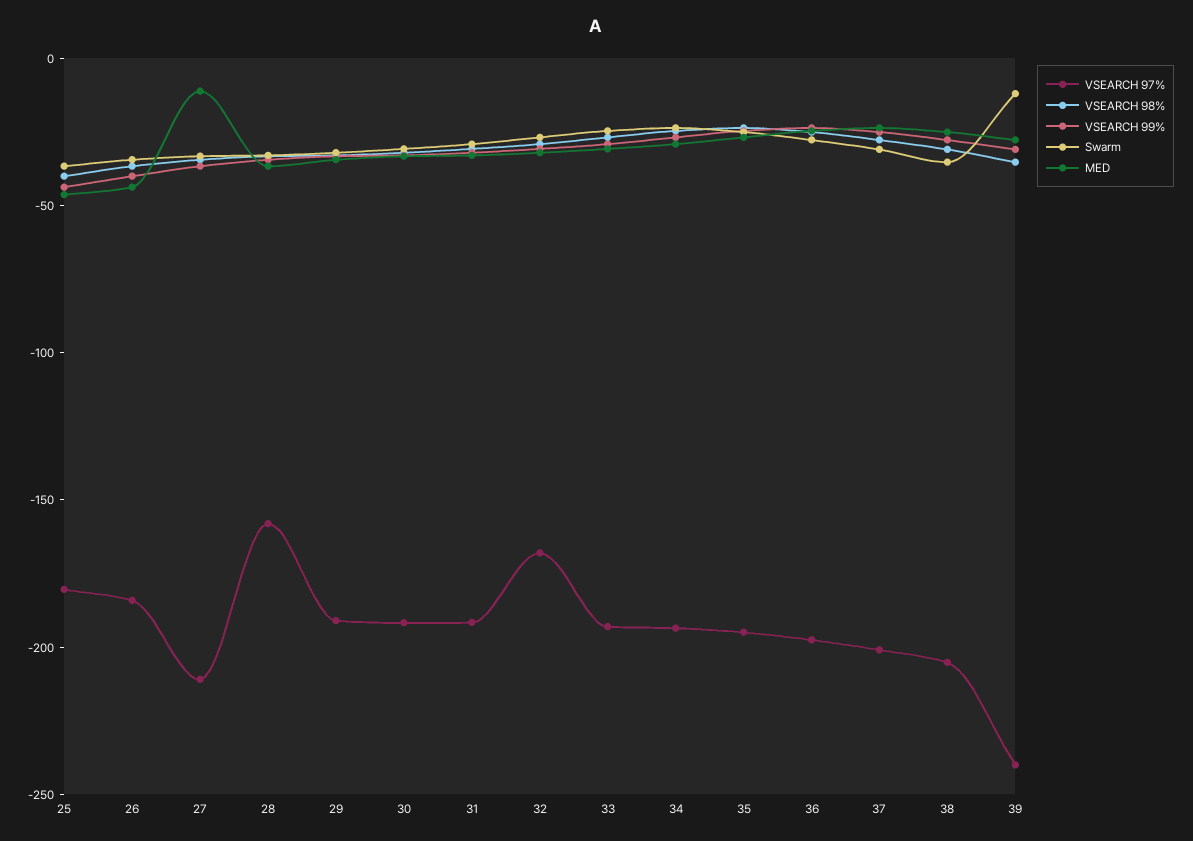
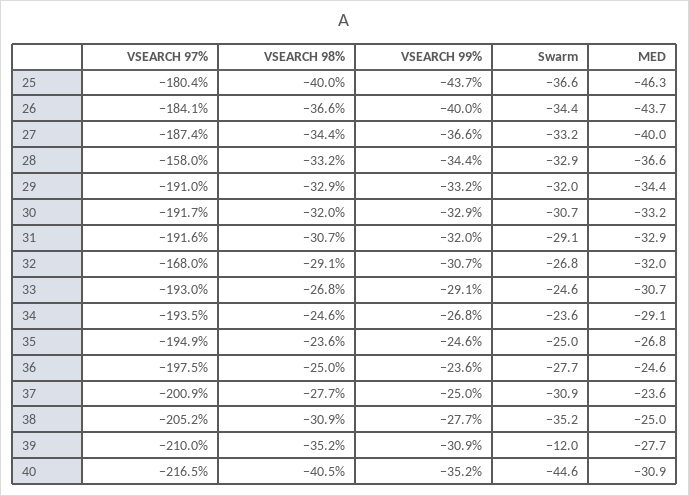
  {
    "VSEARCH 97%": {
      "25": -180.4,
      "26": -184.1,
-     "27": -210,
+     "27": -187.4,
      "28": -158,
      "29": -191,
      "30": -191.7,
      "31": -191.6,
      "32": -168,
      "33": -193,
      "34": -193.5,
      "35": -194.9,
      "36": -197.5,
      "37": -200.9,
      "38": -205.2,
-     "39": -240
+     "39": -210,
+     "40": -216.5
    },
    "VSEARCH 98%": {
      "25": -40,
      "26": -36.6,
      "27": -34.4,
      "28": -33.2,
      "29": -32.9,
      "30": -32,
      "31": -30.7,
      "32": -29.1,
      "33": -26.8,
      "34": -24.6,
      "35": -23.6,
      "36": -25,
      "37": -27.7,
      "38": -30.9,
-     "39": -35.2
+     "39": -35.2,
+     "40": -40.5
    },
    "VSEARCH 99%": {
      "25": -43.7,
      "26": -40,
      "27": -36.6,
      "28": -34.4,
      "29": -33.2,
      "30": -32.9,
      "31": -32,
      "32": -30.7,
      "33": -29.1,
      "34": -26.8,
      "35": -24.6,
      "36": -23.6,
      "37": -25,
      "38": -27.7,
-     "39": -30.9
+     "39": -30.9,
+     "40": -35.2
    },
    "Swarm": {
      "25": -36.6,
      "26": -34.4,
      "27": -33.2,
      "28": -32.9,
      "29": -32,
      "30": -30.7,
      "31": -29.1,
      "32": -26.8,
      "33": -24.6,
      "34": -23.6,
      "35": -25,
      "36": -27.7,
      "37": -30.9,
      "38": -35.2,
-     "39": -12
+     "39": -12,
+     "40": -44.6
    },
    "MED": {
      "25": -46.3,
      "26": -43.7,
-     "27": -10,
+     "27": -40,
      "28": -36.6,
      "29": -34.4,
      "30": -33.2,
      "31": -32.9,
      "32": -32,
      "33": -30.7,
      "34": -29.1,
      "35": -26.8,
      "36": -24.6,
      "37": -23.6,
      "38": -25,
-     "39": -27.7
+     "39": -27.7,
+     "40": -30.9
    }
  }

